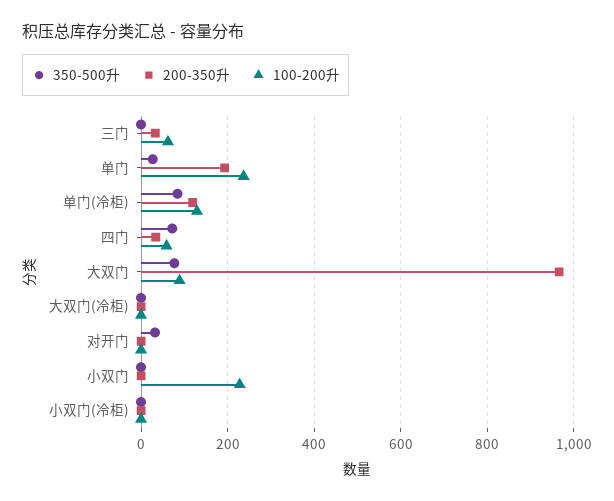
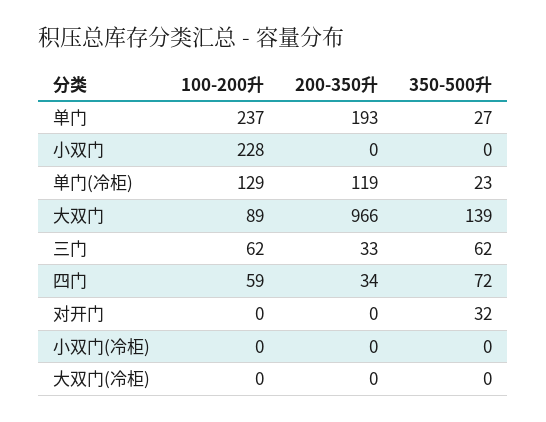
  {
    "350-500升": {
-     "三门": 0,
+     "三门": 62,
      "单门": 27,
-     "单门(冷柜)": 80,
+     "单门(冷柜)": 23,
      "四门": 72,
-     "大双门": 80,
+     "大双门": 139,
      "大双门(冷柜)": 0,
      "对开门": 32,
      "小双门": 0,
      "小双门(冷柜)": 0
    },
    "200-350升": {
      "三门": 33,
      "单门": 193,
      "单门(冷柜)": 119,
      "四门": 34,
      "大双门": 966,
      "大双门(冷柜)": 0,
      "对开门": 0,
      "小双门": 0,
      "小双门(冷柜)": 0
    },
    "100-200升": {
      "三门": 62,
      "单门": 237,
      "单门(冷柜)": 129,
      "四门": 59,
      "大双门": 89,
      "大双门(冷柜)": 0,
      "对开门": 0,
      "小双门": 228,
      "小双门(冷柜)": 0
    }
  }

